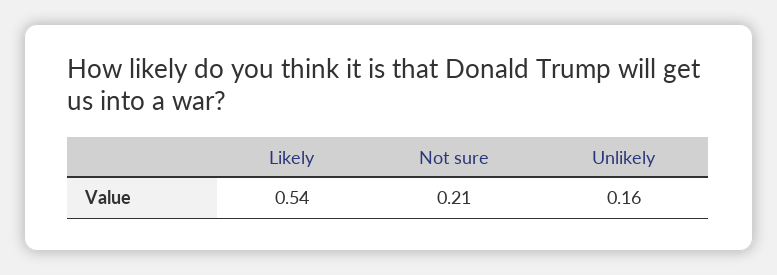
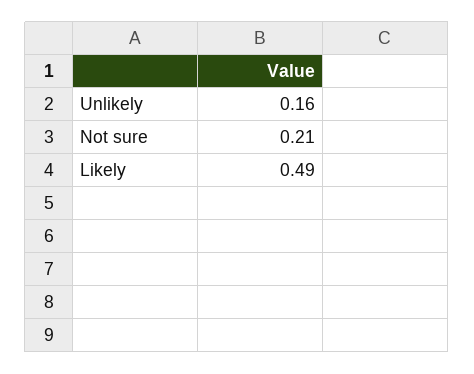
  {
-   "Likely": 0.54,
+   "Likely": 0.49,
    "Not sure": 0.21,
    "Unlikely": 0.16
  }

